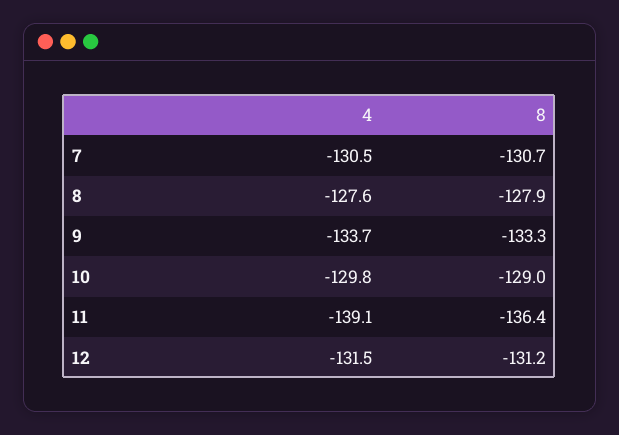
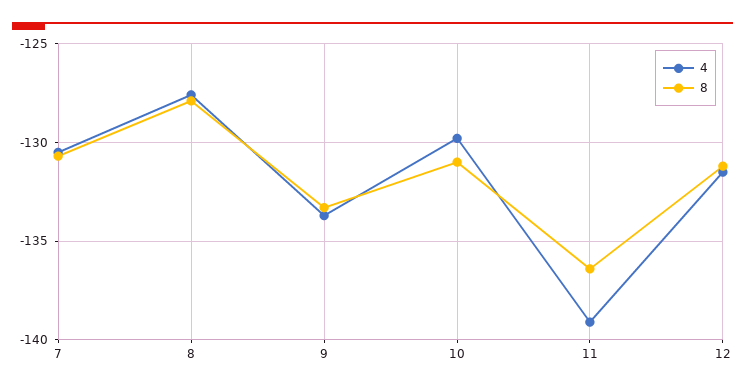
  {
    "4": {
      "7": -130.5,
      "8": -127.6,
      "9": -133.7,
      "10": -129.8,
      "11": -139.1,
      "12": -131.5
    },
    "8": {
      "7": -130.7,
      "8": -127.9,
      "9": -133.3,
-     "10": -129,
+     "10": -131,
      "11": -136.4,
      "12": -131.2
    }
  }

